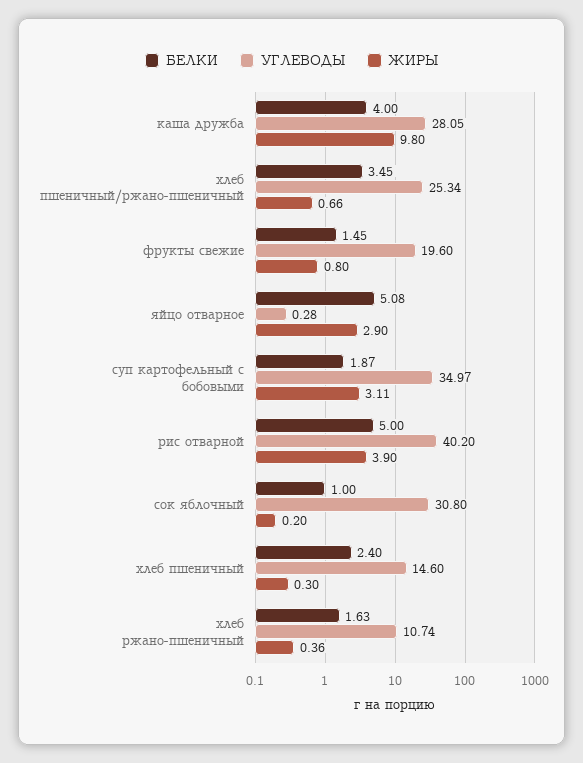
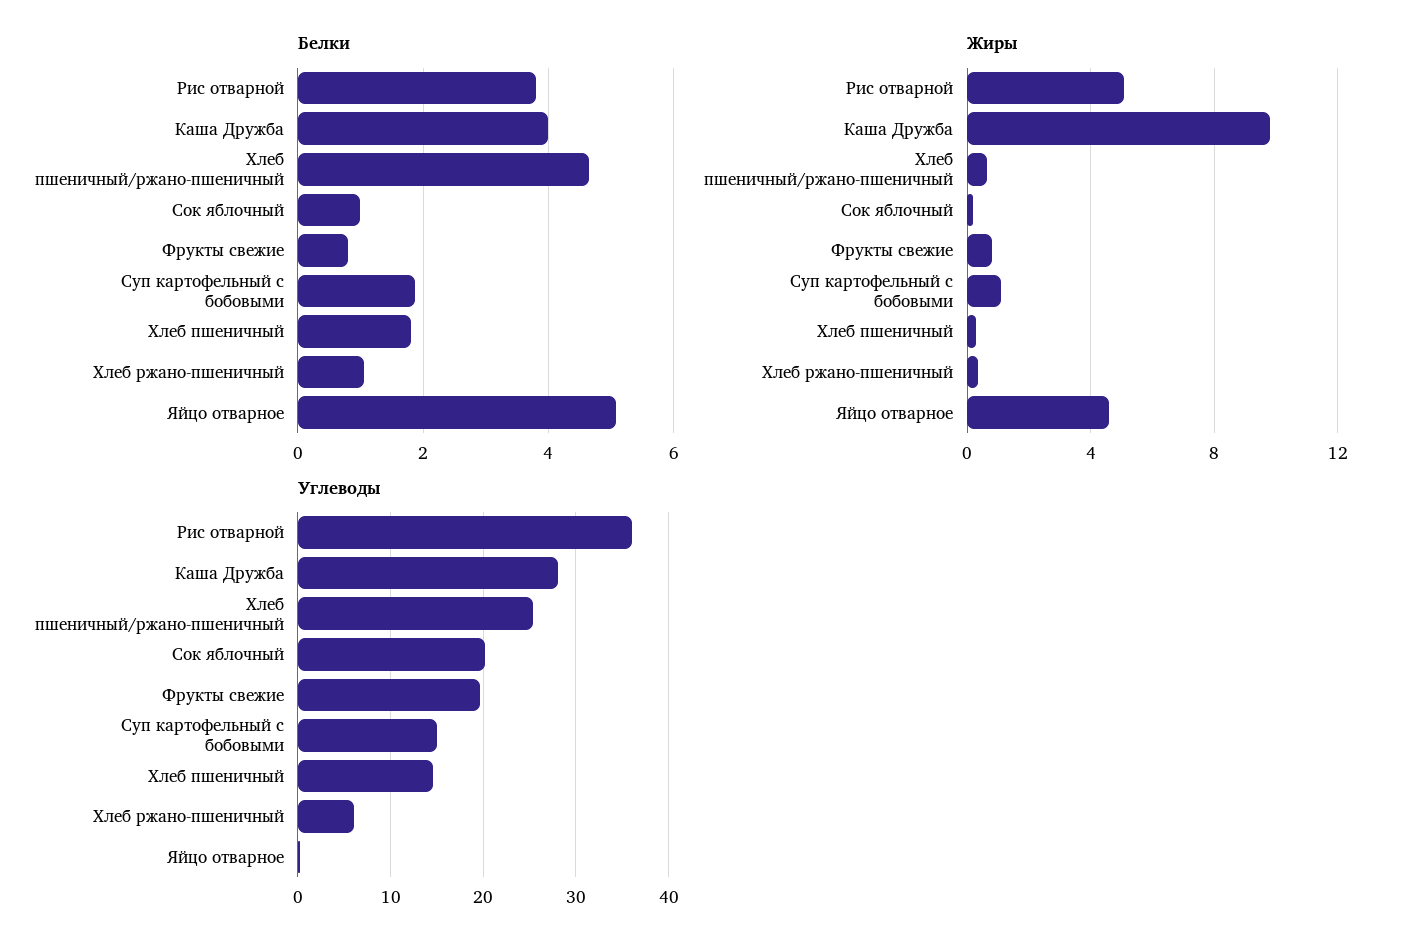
  {
    "БЕЛКИ": {
      "каша дружба": 4,
-     "хлеб пшеничный/ржано-пшеничный": 3.45,
+     "хлеб пшеничный/ржано-пшеничный": 4.6,
-     "фрукты свежие": 1.45,
+     "фрукты свежие": 0.8,
      "яйцо отварное": 5.08,
      "суп картофельный с бобовыми": 1.87,
-     "рис отварной": 5,
+     "рис отварной": 3.8,
      "сок яблочный": 1,
-     "хлеб пшеничный": 2.4,
+     "хлеб пшеничный": 1.8,
-     "хлеб ржано-пшеничный": 1.63
+     "хлеб ржано-пшеничный": 1
    },
    "УГЛЕВОДЫ": {
      "каша дружба": 28.05,
      "хлеб пшеничный/ржано-пшеничный": 25.34,
      "фрукты свежие": 19.6,
      "яйцо отварное": 0.28,
-     "суп картофельный с бобовыми": 34.97,
+     "суп картофельный с бобовыми": 15,
-     "рис отварной": 40.2,
+     "рис отварной": 36,
-     "сок яблочный": 30.8,
+     "сок яблочный": 20,
      "хлеб пшеничный": 14.6,
-     "хлеб ржано-пшеничный": 10.74
+     "хлеб ржано-пшеничный": 6
    },
    "ЖИРЫ": {
      "каша дружба": 9.8,
      "хлеб пшеничный/ржано-пшеничный": 0.66,
      "фрукты свежие": 0.8,
-     "яйцо отварное": 2.9,
+     "яйцо отварное": 4.5,
-     "суп картофельный с бобовыми": 3.11,
+     "суп картофельный с бобовыми": 1,
-     "рис отварной": 3.9,
+     "рис отварной": 5,
      "сок яблочный": 0.2,
      "хлеб пшеничный": 0.3,
      "хлеб ржано-пшеничный": 0.36
    }
  }

